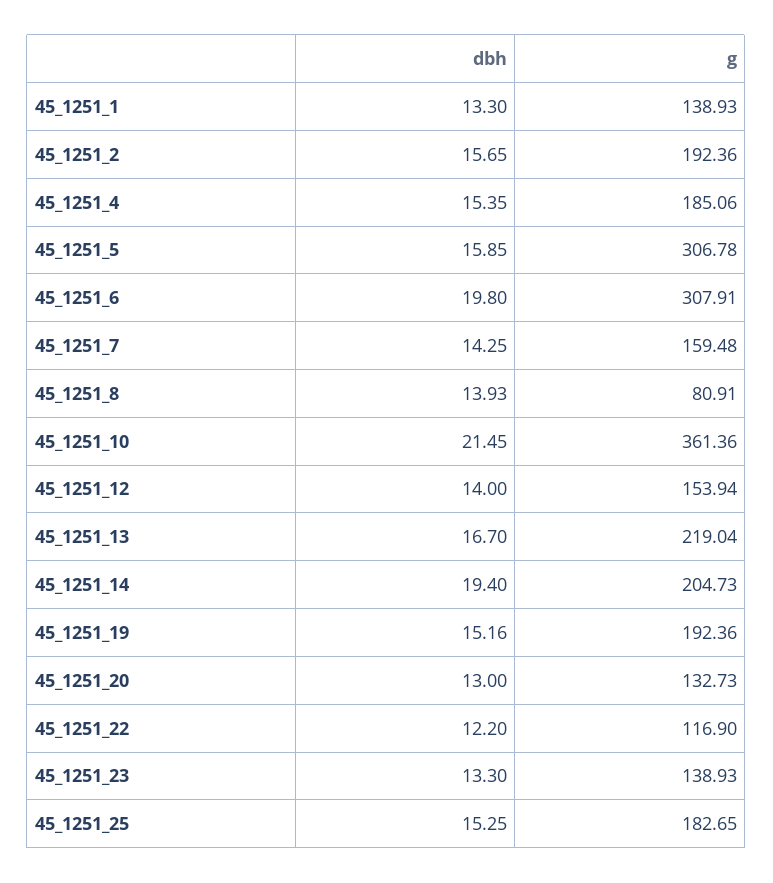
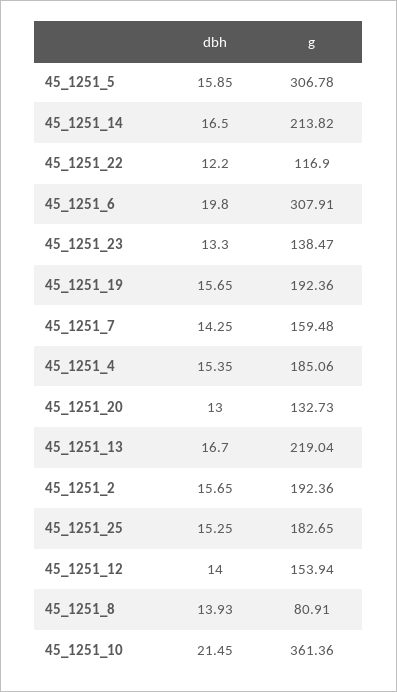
  {
    "dbh": {
-     "45_1251_1": 13.3,
      "45_1251_2": 15.65,
      "45_1251_4": 15.35,
      "45_1251_5": 15.85,
      "45_1251_6": 19.8,
      "45_1251_7": 14.25,
      "45_1251_8": 13.93,
      "45_1251_10": 21.45,
      "45_1251_12": 14,
      "45_1251_13": 16.7,
-     "45_1251_14": 19.4,
+     "45_1251_14": 16.5,
-     "45_1251_19": 15.16,
+     "45_1251_19": 15.65,
      "45_1251_20": 13,
      "45_1251_22": 12.2,
      "45_1251_23": 13.3,
      "45_1251_25": 15.25
    },
    "g": {
-     "45_1251_1": 138.93,
      "45_1251_2": 192.36,
      "45_1251_4": 185.06,
      "45_1251_5": 306.78,
      "45_1251_6": 307.91,
      "45_1251_7": 159.48,
      "45_1251_8": 80.91,
      "45_1251_10": 361.36,
      "45_1251_12": 153.94,
      "45_1251_13": 219.04,
-     "45_1251_14": 204.73,
+     "45_1251_14": 213.82,
      "45_1251_19": 192.36,
      "45_1251_20": 132.73,
      "45_1251_22": 116.9,
-     "45_1251_23": 138.93,
+     "45_1251_23": 138.47,
      "45_1251_25": 182.65
    }
  }

